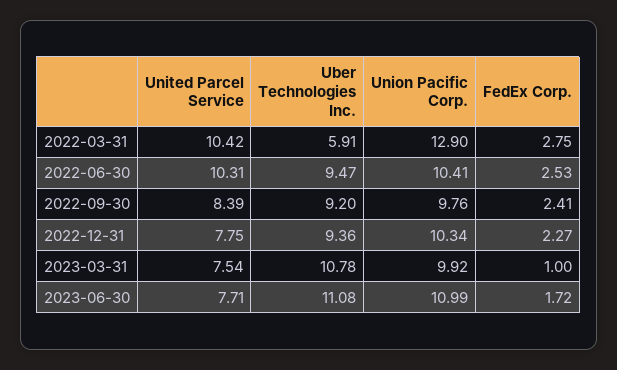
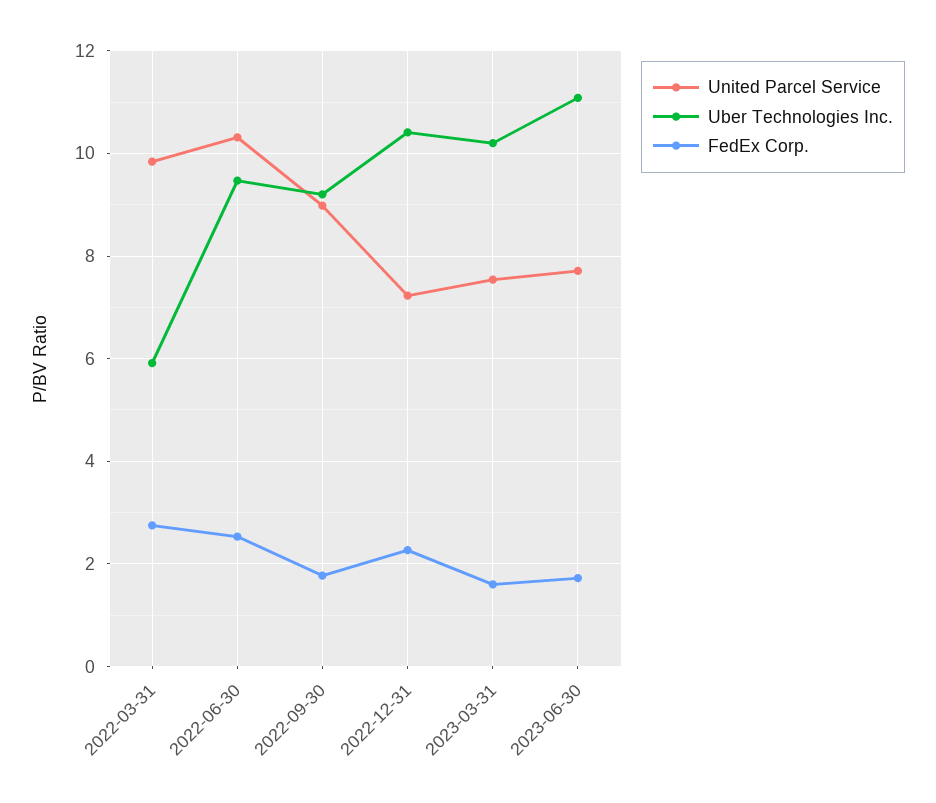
  {
    "United Parcel Service": {
-     "2022-03-31": 10.42,
+     "2022-03-31": 9.8,
      "2022-06-30": 10.31,
-     "2022-09-30": 8.39,
+     "2022-09-30": 9,
-     "2022-12-31": 7.75,
+     "2022-12-31": 7.2,
      "2023-03-31": 7.54,
      "2023-06-30": 7.71
    },
    "Uber Technologies Inc.": {
      "2022-03-31": 5.91,
      "2022-06-30": 9.47,
      "2022-09-30": 9.2,
-     "2022-12-31": 9.36,
+     "2022-12-31": 10.4,
-     "2023-03-31": 10.78,
+     "2023-03-31": 10.2,
      "2023-06-30": 11.08
    },
-   "Union Pacific Corp.": {
-     "2022-03-31": 12.9,
-     "2022-06-30": 10.41,
-     "2022-09-30": 9.76,
-     "2022-12-31": 10.34,
-     "2023-03-31": 9.92,
-     "2023-06-30": 10.99
-   },
    "FedEx Corp.": {
      "2022-03-31": 2.75,
      "2022-06-30": 2.53,
-     "2022-09-30": 2.41,
+     "2022-09-30": 1.8,
      "2022-12-31": 2.27,
-     "2023-03-31": 1,
+     "2023-03-31": 1.6,
      "2023-06-30": 1.72
    }
  }

